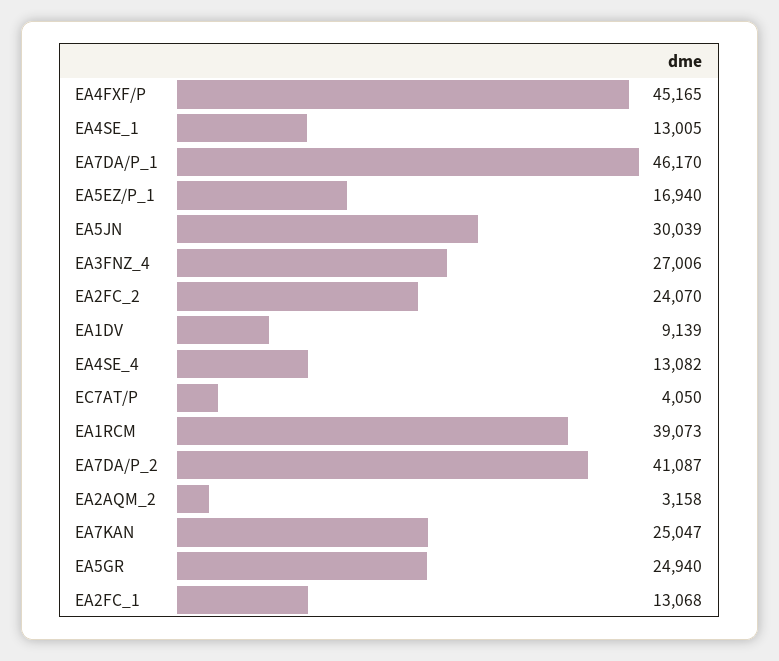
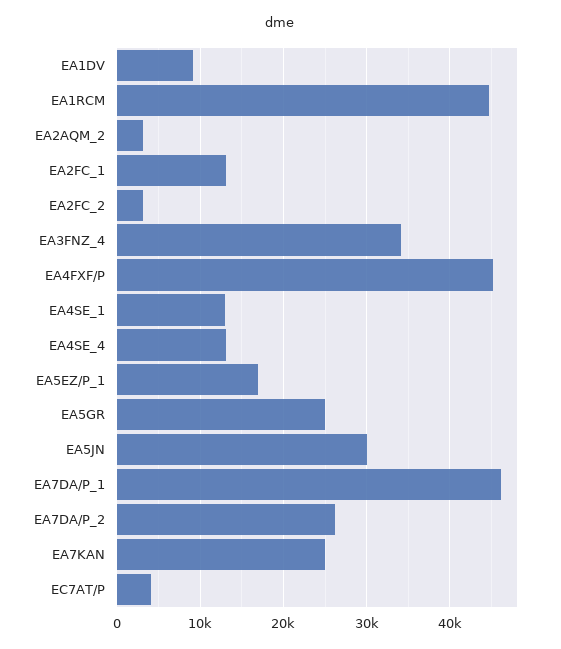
  {
    "EA4FXF/P": 45165,
    "EA4SE_1": 13005,
    "EA7DA/P_1": 46170,
    "EA5EZ/P_1": 16940,
    "EA5JN": 30039,
-   "EA3FNZ_4": 27006,
+   "EA3FNZ_4": 34000,
-   "EA2FC_2": 24070,
+   "EA2FC_2": 3000,
    "EA1DV": 9139,
    "EA4SE_4": 13082,
    "EC7AT/P": 4050,
-   "EA1RCM": 39073,
+   "EA1RCM": 45000,
-   "EA7DA/P_2": 41087,
+   "EA7DA/P_2": 26000,
    "EA2AQM_2": 3158,
    "EA7KAN": 25047,
    "EA5GR": 24940,
    "EA2FC_1": 13068
  }

